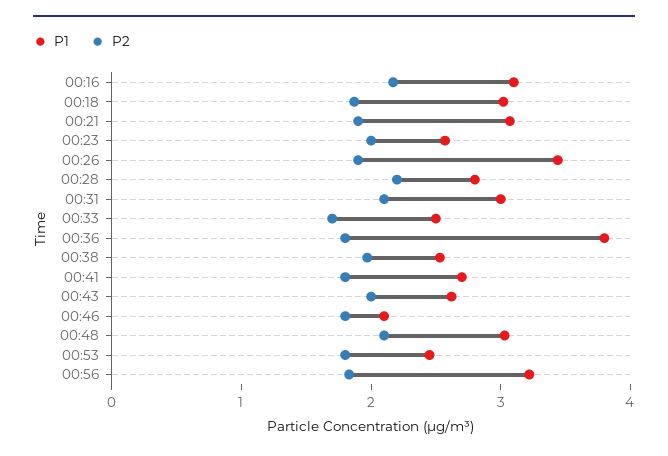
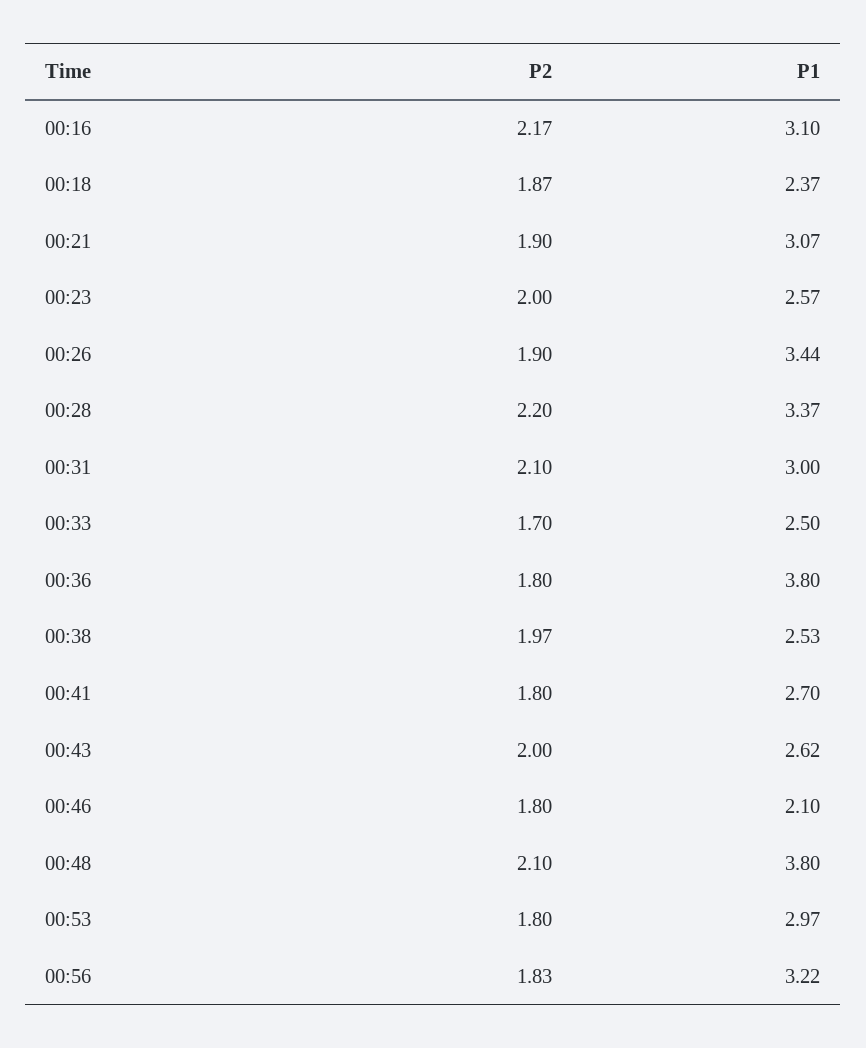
  {
    "P1": {
      "00:16": 3.1,
-     "00:18": 3,
+     "00:18": 2.37,
      "00:21": 3.07,
      "00:23": 2.57,
      "00:26": 3.44,
-     "00:28": 2.8,
+     "00:28": 3.37,
      "00:31": 3,
      "00:33": 2.5,
      "00:36": 3.8,
      "00:38": 2.53,
      "00:41": 2.7,
      "00:43": 2.62,
      "00:46": 2.1,
-     "00:48": 3,
+     "00:48": 3.8,
-     "00:53": 2.4,
+     "00:53": 2.97,
      "00:56": 3.22
    },
    "P2": {
      "00:16": 2.17,
      "00:18": 1.87,
      "00:21": 1.9,
      "00:23": 2,
      "00:26": 1.9,
      "00:28": 2.2,
      "00:31": 2.1,
      "00:33": 1.7,
      "00:36": 1.8,
      "00:38": 1.97,
      "00:41": 1.8,
      "00:43": 2,
      "00:46": 1.8,
      "00:48": 2.1,
      "00:53": 1.8,
      "00:56": 1.83
    }
  }

